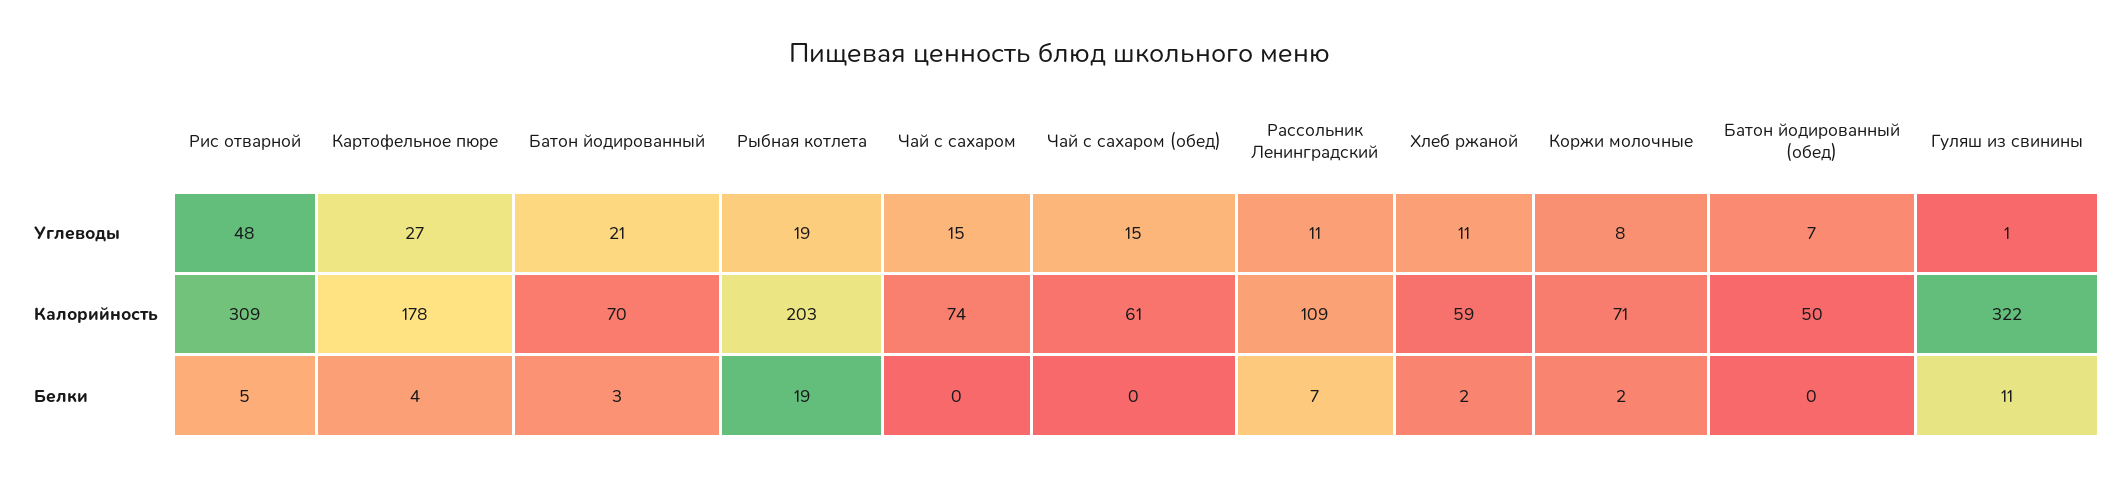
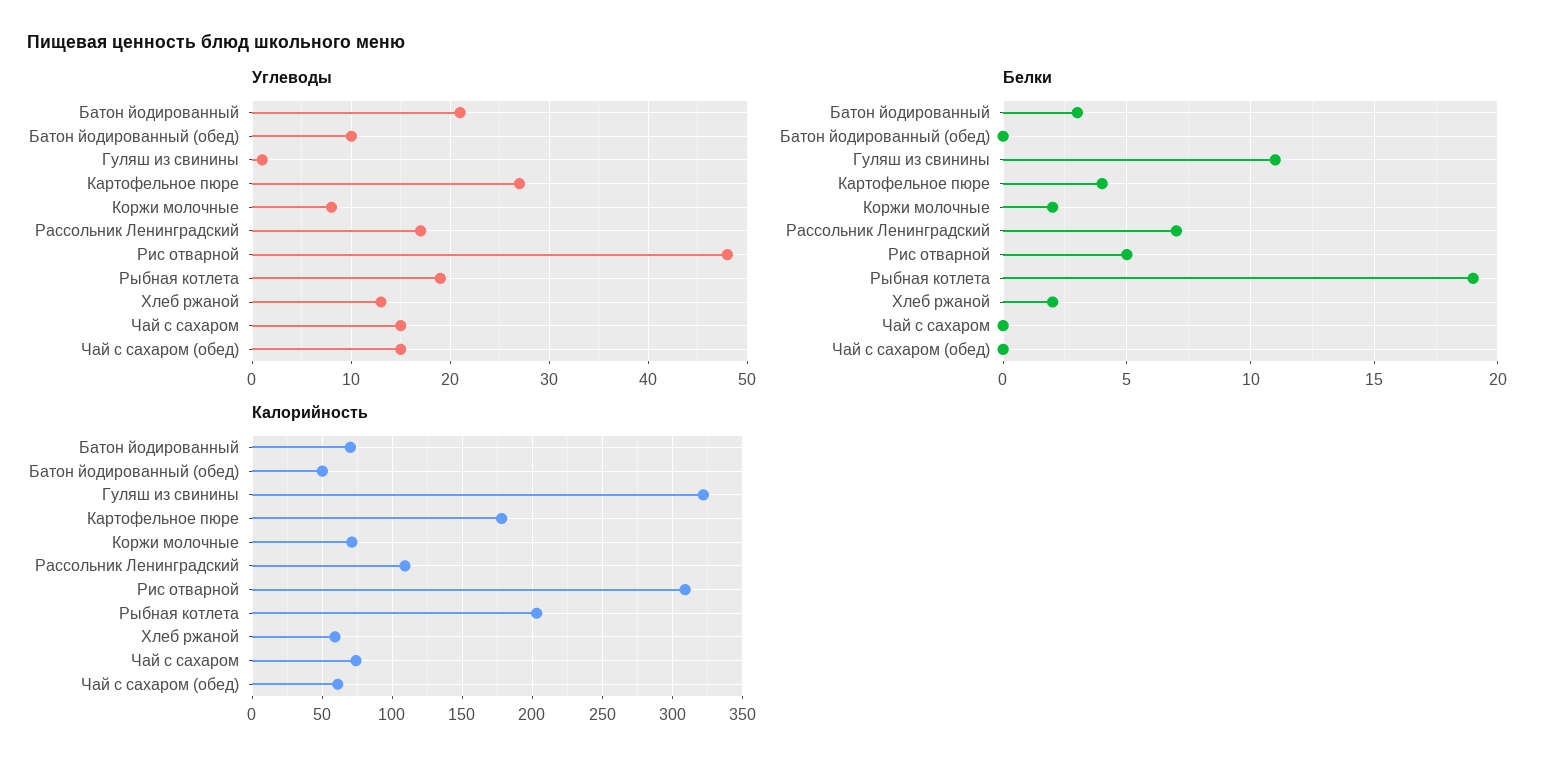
  {
    "Углеводы": {
      "Рис отварной": 48,
      "Картофельное пюре": 27,
      "Батон йодированный": 21,
      "Рыбная котлета": 19,
      "Чай с сахаром": 15,
      "Чай с сахаром (обед)": 15,
-     "Рассольник Ленинградский": 11,
+     "Рассольник Ленинградский": 17,
-     "Хлеб ржаной": 11,
+     "Хлеб ржаной": 13,
      "Коржи молочные": 8,
-     "Батон йодированный (обед)": 7,
+     "Батон йодированный (обед)": 10,
      "Гуляш из свинины": 1
    },
    "Калорийность": {
      "Рис отварной": 309,
      "Картофельное пюре": 178,
      "Батон йодированный": 70,
      "Рыбная котлета": 203,
      "Чай с сахаром": 74,
      "Чай с сахаром (обед)": 61,
      "Рассольник Ленинградский": 109,
      "Хлеб ржаной": 59,
      "Коржи молочные": 71,
      "Батон йодированный (обед)": 50,
      "Гуляш из свинины": 322
    },
    "Белки": {
      "Рис отварной": 5,
      "Картофельное пюре": 4,
      "Батон йодированный": 3,
      "Рыбная котлета": 19,
      "Чай с сахаром": 0,
      "Чай с сахаром (обед)": 0,
      "Рассольник Ленинградский": 7,
      "Хлеб ржаной": 2,
      "Коржи молочные": 2,
      "Батон йодированный (обед)": 0,
      "Гуляш из свинины": 11
    }
  }

